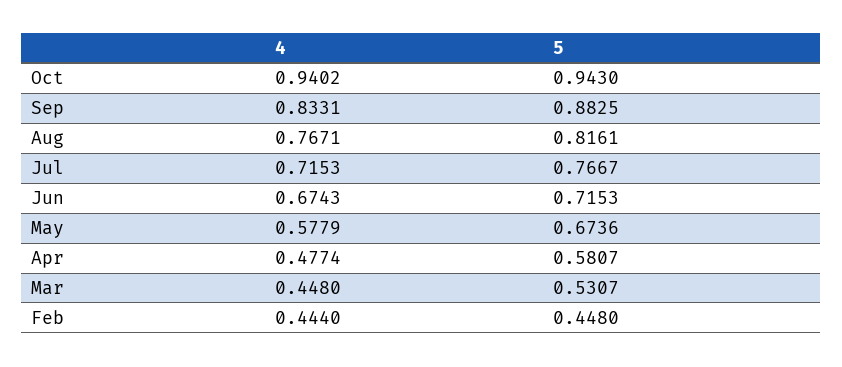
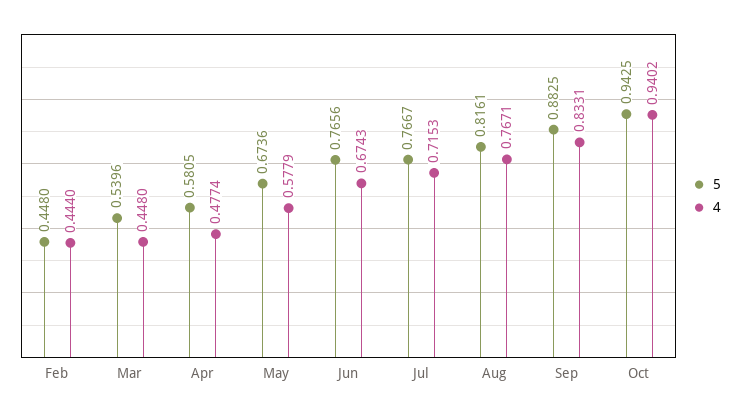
  {
    "4": {
      "Oct": 0.9402,
      "Sep": 0.8331,
      "Aug": 0.7671,
      "Jul": 0.7153,
      "Jun": 0.6743,
      "May": 0.5779,
      "Apr": 0.4774,
      "Mar": 0.448,
      "Feb": 0.444
    },
    "5": {
-     "Oct": 0.943,
+     "Oct": 0.9425,
      "Sep": 0.8825,
      "Aug": 0.8161,
      "Jul": 0.7667,
-     "Jun": 0.7153,
+     "Jun": 0.7656,
      "May": 0.6736,
-     "Apr": 0.5807,
+     "Apr": 0.5805,
-     "Mar": 0.5307,
+     "Mar": 0.5396,
      "Feb": 0.448
    }
  }

